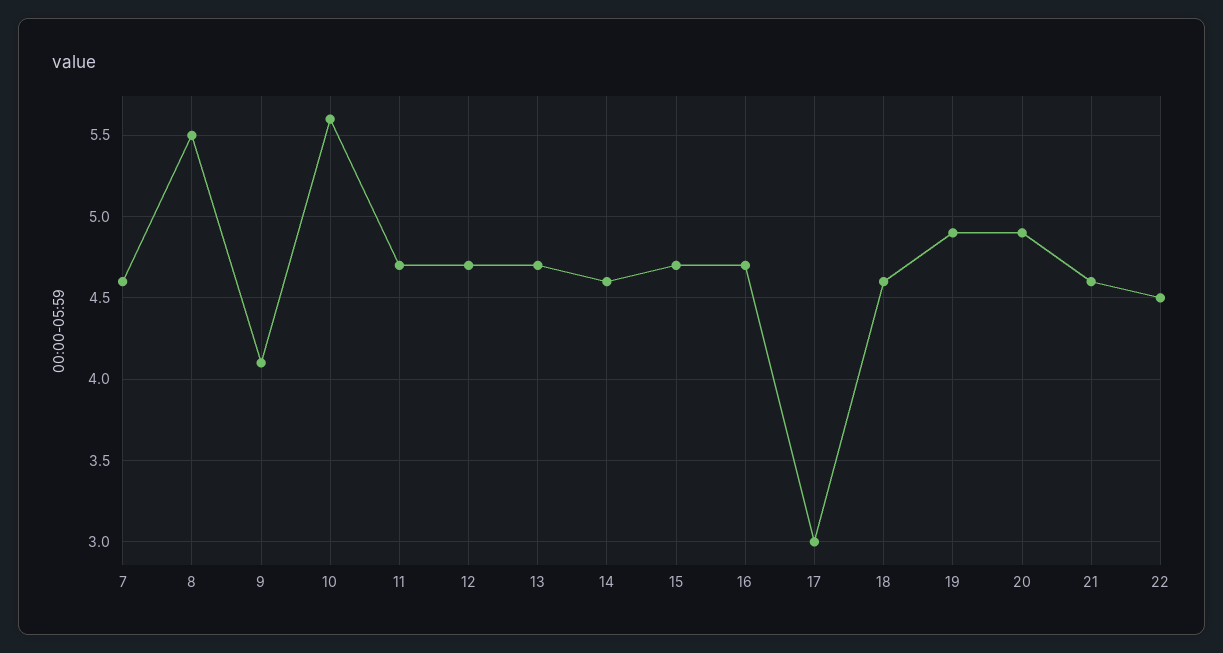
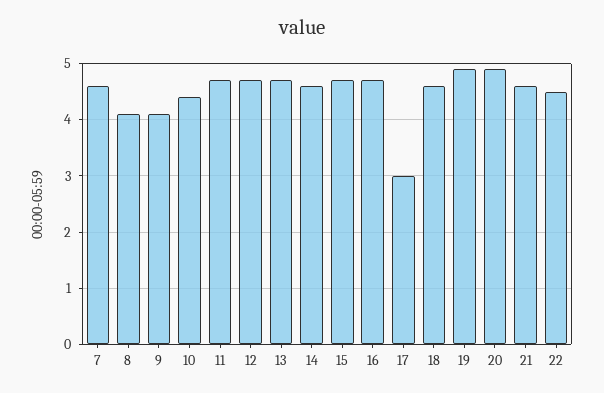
  {
    "7": 4.6,
-   "8": 5.5,
+   "8": 4,
    "9": 4.1,
-   "10": 5.6,
+   "10": 4.5,
    "11": 4.7,
    "12": 4.7,
    "13": 4.7,
    "14": 4.6,
    "15": 4.7,
    "16": 4.7,
    "17": 3,
    "18": 4.6,
    "19": 4.9,
    "20": 4.9,
    "21": 4.6,
    "22": 4.5
  }

